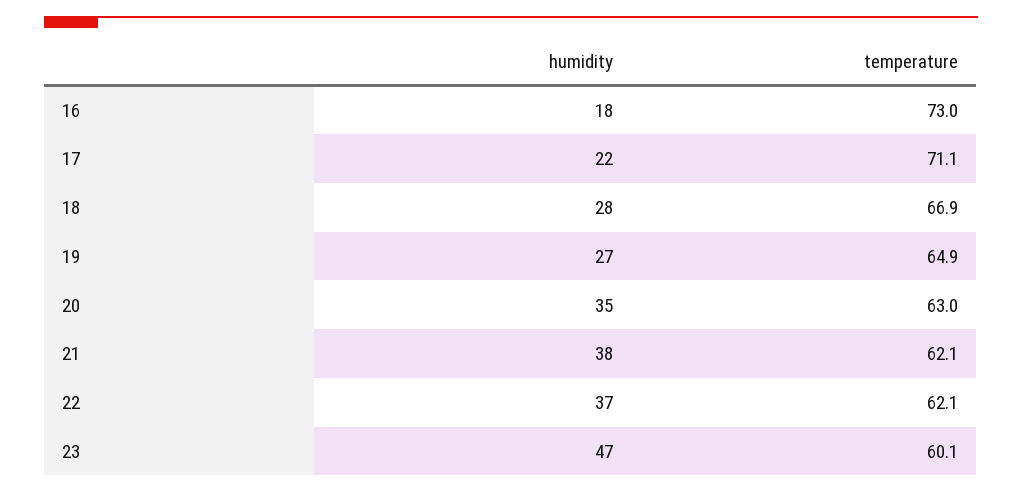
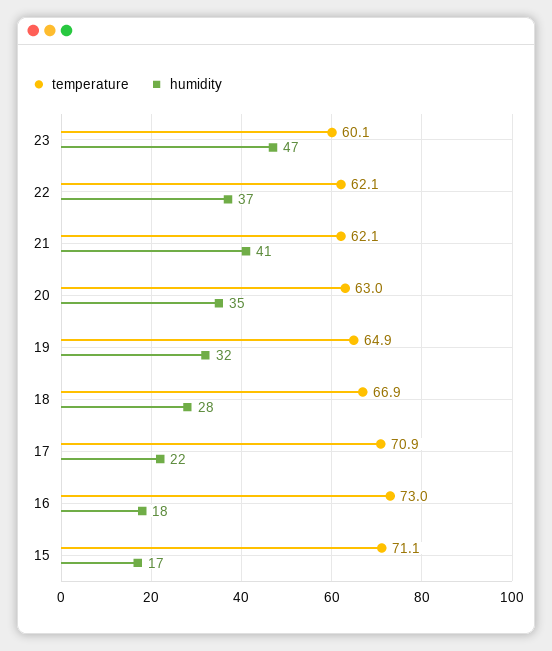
  {
    "humidity": {
      "16": 18,
      "17": 22,
      "18": 28,
-     "19": 27,
+     "19": 32,
      "20": 35,
-     "21": 38,
+     "21": 41,
      "22": 37,
-     "23": 47
+     "23": 47,
+     "15": 17
    },
    "temperature": {
      "16": 73,
-     "17": 71.1,
+     "17": 70.9,
      "18": 66.9,
      "19": 64.9,
      "20": 63,
      "21": 62.1,
      "22": 62.1,
-     "23": 60.1
+     "23": 60.1,
+     "15": 71.1
    }
  }

